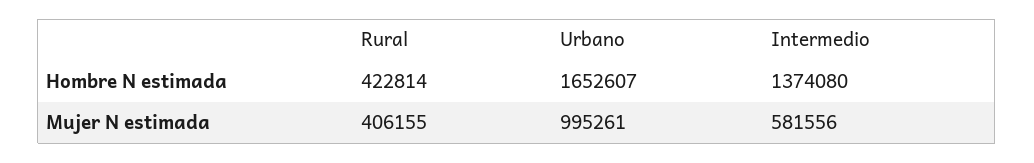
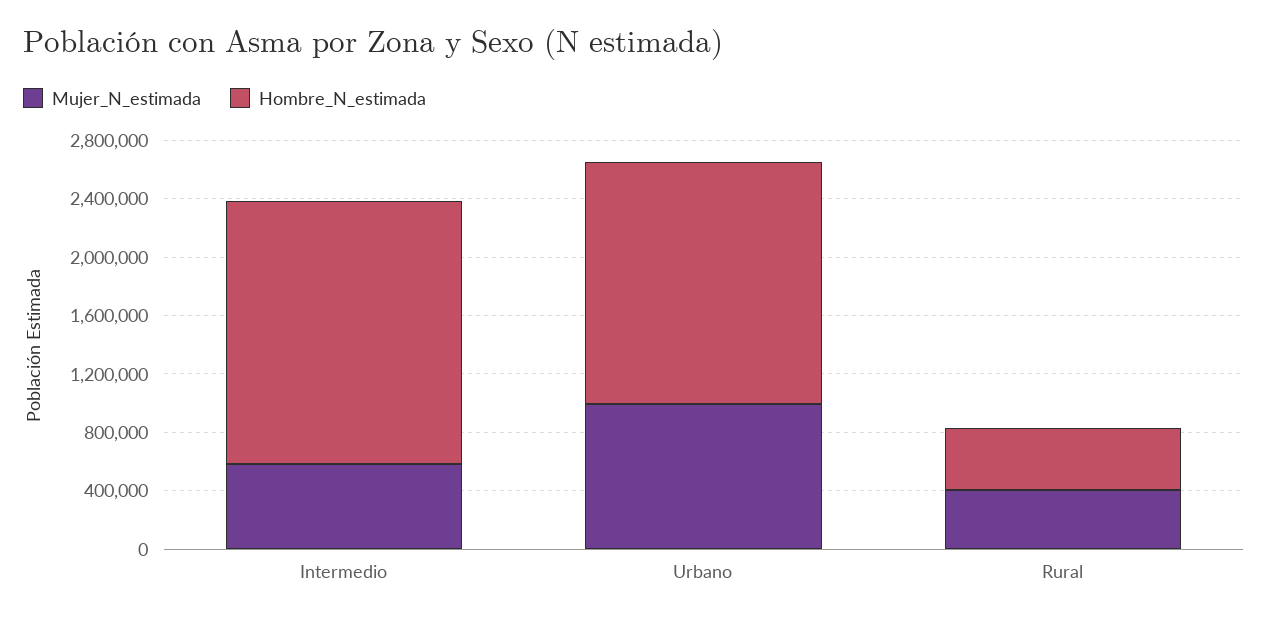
  {
    "Hombre N estimada": {
      "Rural": 422814,
      "Urbano": 1652607,
-     "Intermedio": 1374080
+     "Intermedio": 1800000
    },
    "Mujer N estimada": {
      "Rural": 406155,
      "Urbano": 995261,
      "Intermedio": 581556
    }
  }

